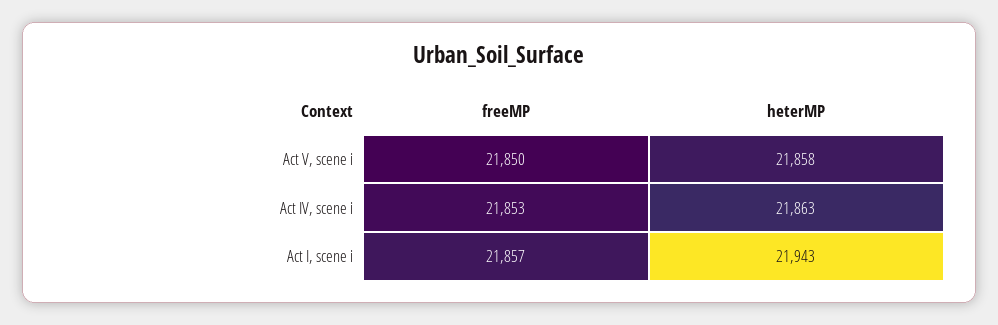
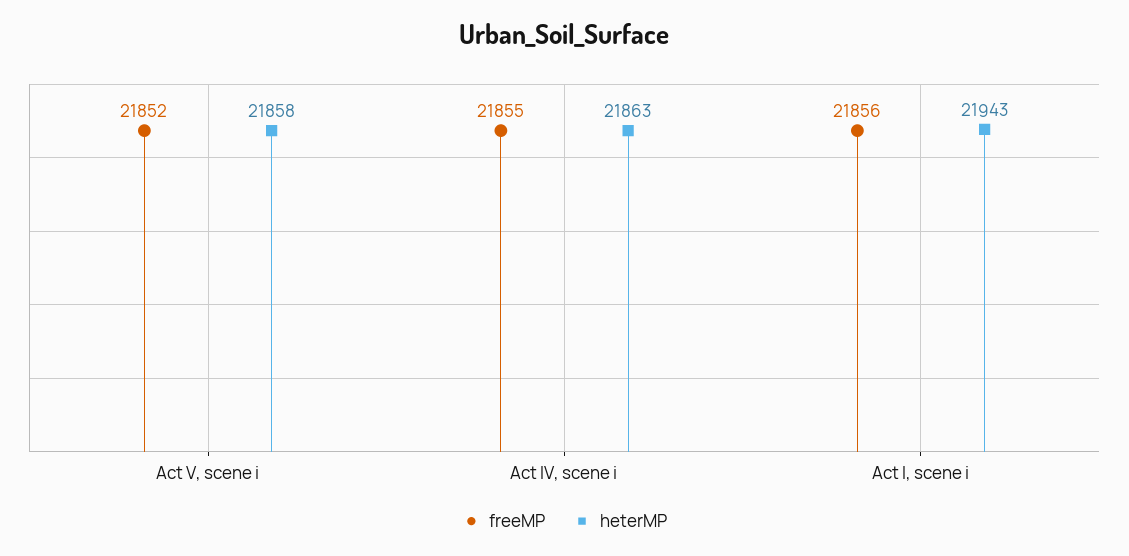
  {
    "freeMP": {
-     "Act V, scene i": 21850,
+     "Act V, scene i": 21852,
-     "Act IV, scene i": 21853,
+     "Act IV, scene i": 21855,
-     "Act I, scene i": 21857
+     "Act I, scene i": 21856
    },
    "heterMP": {
      "Act V, scene i": 21858,
      "Act IV, scene i": 21863,
      "Act I, scene i": 21943
    }
  }

